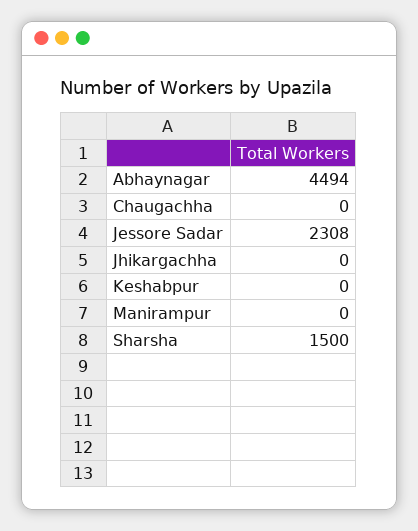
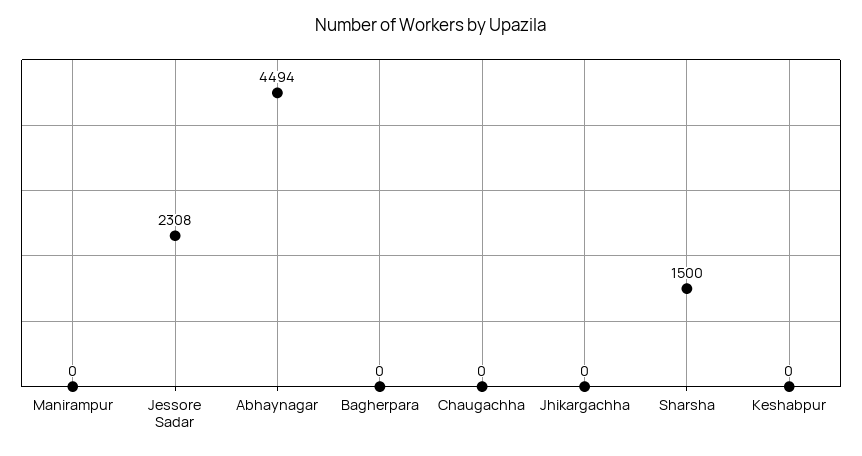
  {
    "Abhaynagar": 4494,
    "Chaugachha": 0,
    "Jessore Sadar": 2308,
    "Jhikargachha": 0,
    "Keshabpur": 0,
    "Manirampur": 0,
-   "Sharsha": 1500
+   "Sharsha": 1500,
+   "Bagherpara": 0
  }

